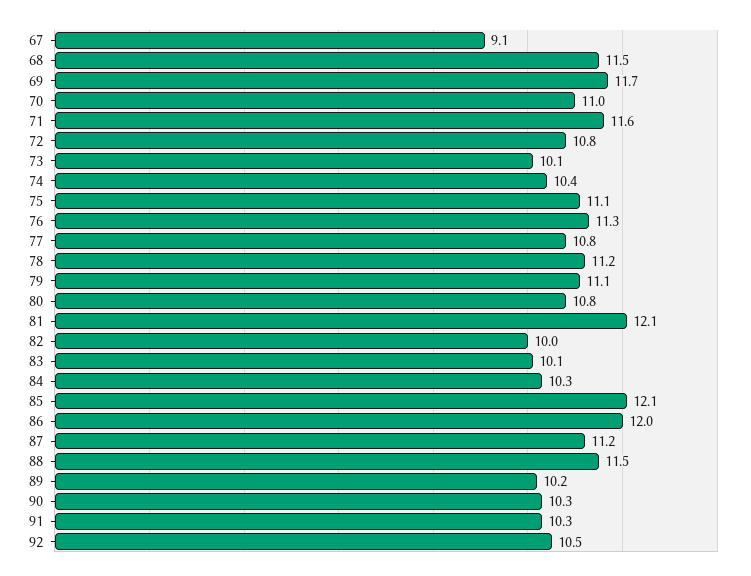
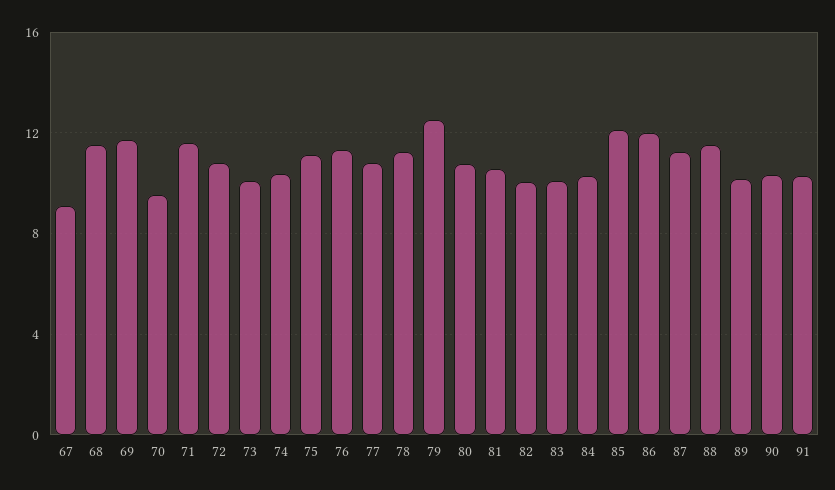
  {
    "67": 9.1,
    "68": 11.5,
    "69": 11.7,
-   "70": 11,
+   "70": 9.5,
    "71": 11.6,
    "72": 10.8,
    "73": 10.1,
    "74": 10.4,
    "75": 11.1,
    "76": 11.3,
    "77": 10.8,
    "78": 11.2,
-   "79": 11.1,
+   "79": 12.5,
    "80": 10.8,
-   "81": 12.1,
+   "81": 10.5,
    "82": 10,
    "83": 10.1,
    "84": 10.3,
    "85": 12.1,
    "86": 12,
    "87": 11.2,
    "88": 11.5,
    "89": 10.2,
    "90": 10.3,
-   "91": 10.3,
+   "91": 10.3
-   "92": 10.5
  }

